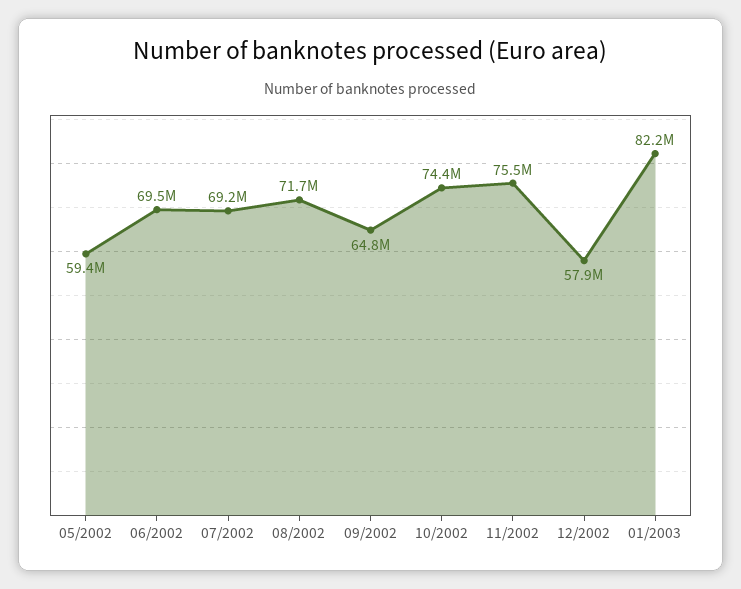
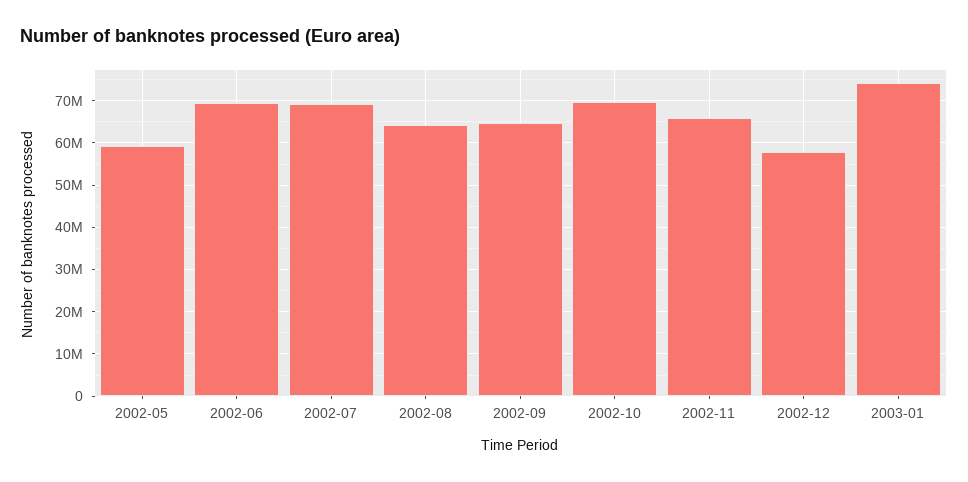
  {
    "05/2002": 59400000,
    "06/2002": 69500000,
    "07/2002": 69200000,
-   "08/2002": 71700000,
+   "08/2002": 64000000,
    "09/2002": 64800000,
-   "10/2002": 74400000,
+   "10/2002": 70000000,
-   "11/2002": 75500000,
+   "11/2002": 66000000,
    "12/2002": 57900000,
-   "01/2003": 82200000
+   "01/2003": 74000000
  }

